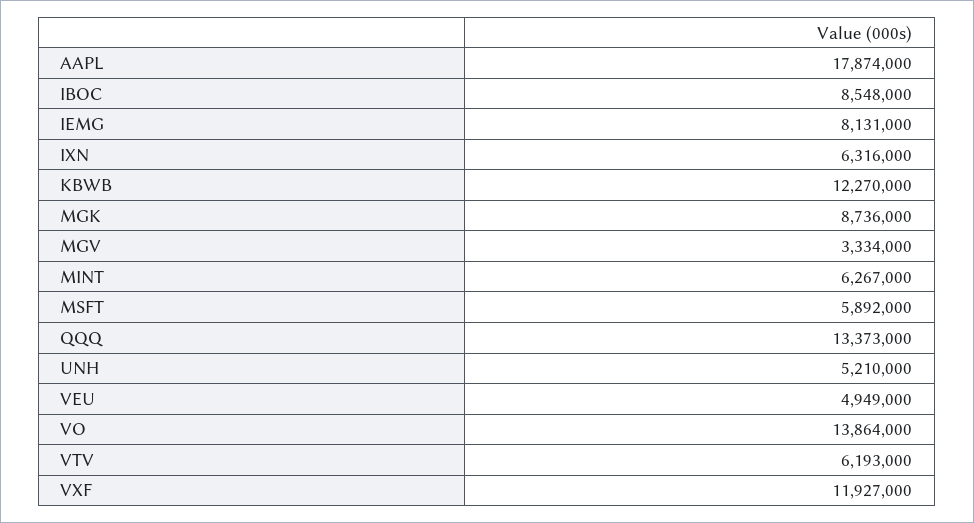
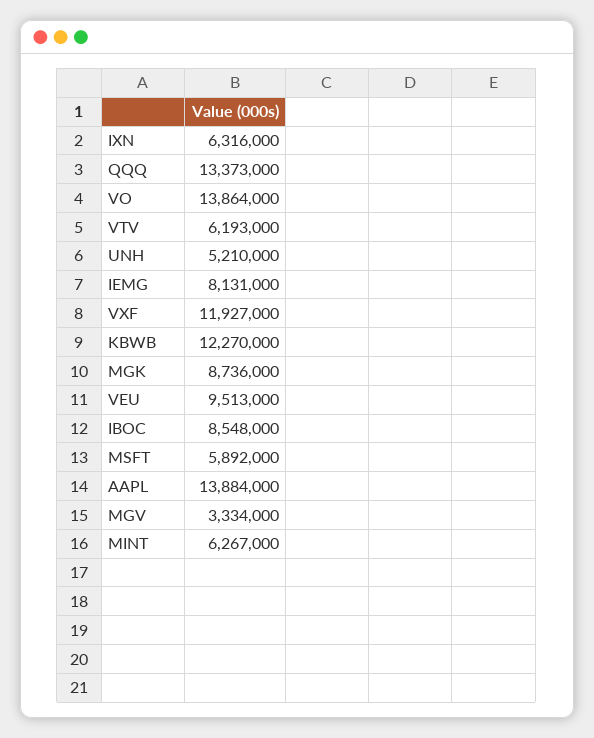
  {
-   "AAPL": 17874000,
+   "AAPL": 13884000,
    "IBOC": 8548000,
    "IEMG": 8131000,
    "IXN": 6316000,
    "KBWB": 12270000,
    "MGK": 8736000,
    "MGV": 3334000,
    "MINT": 6267000,
    "MSFT": 5892000,
    "QQQ": 13373000,
    "UNH": 5210000,
-   "VEU": 4949000,
+   "VEU": 9513000,
    "VO": 13864000,
    "VTV": 6193000,
    "VXF": 11927000
  }

